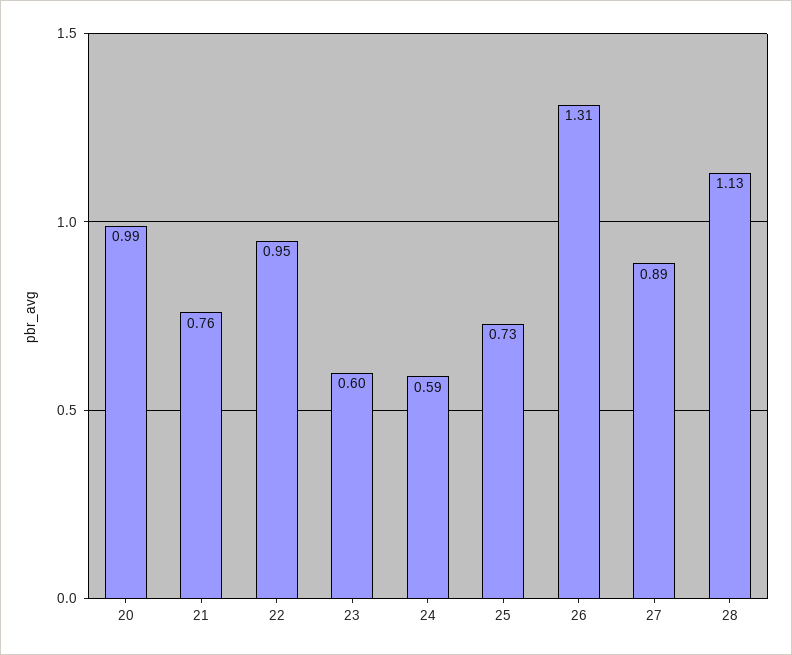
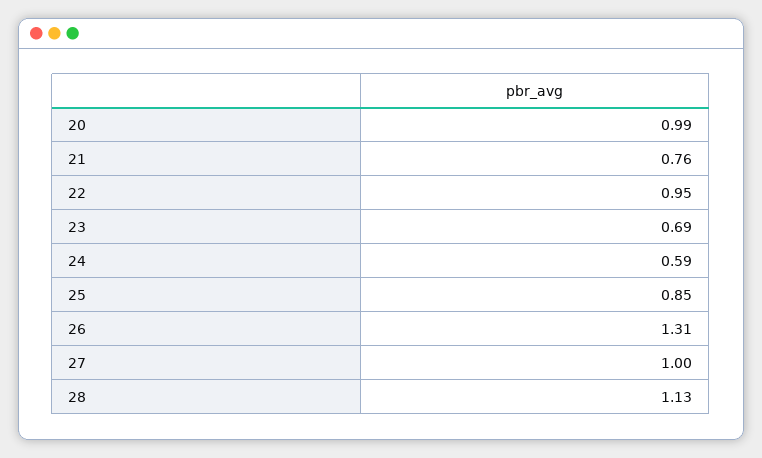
  {
    "20": 0.99,
    "21": 0.76,
    "22": 0.95,
-   "23": 0.6,
+   "23": 0.69,
    "24": 0.59,
-   "25": 0.73,
+   "25": 0.85,
    "26": 1.31,
-   "27": 0.89,
+   "27": 1,
    "28": 1.13
  }

